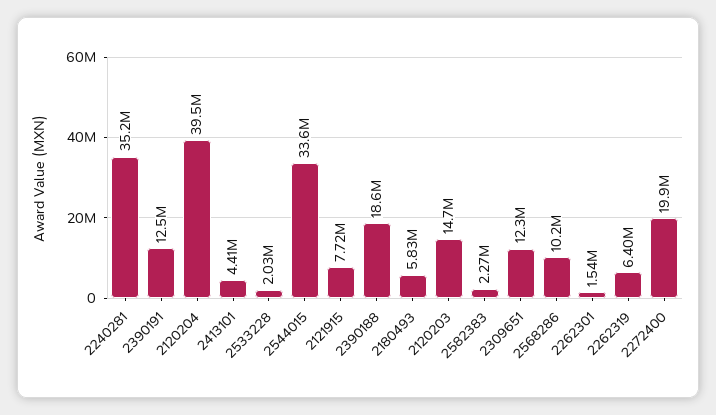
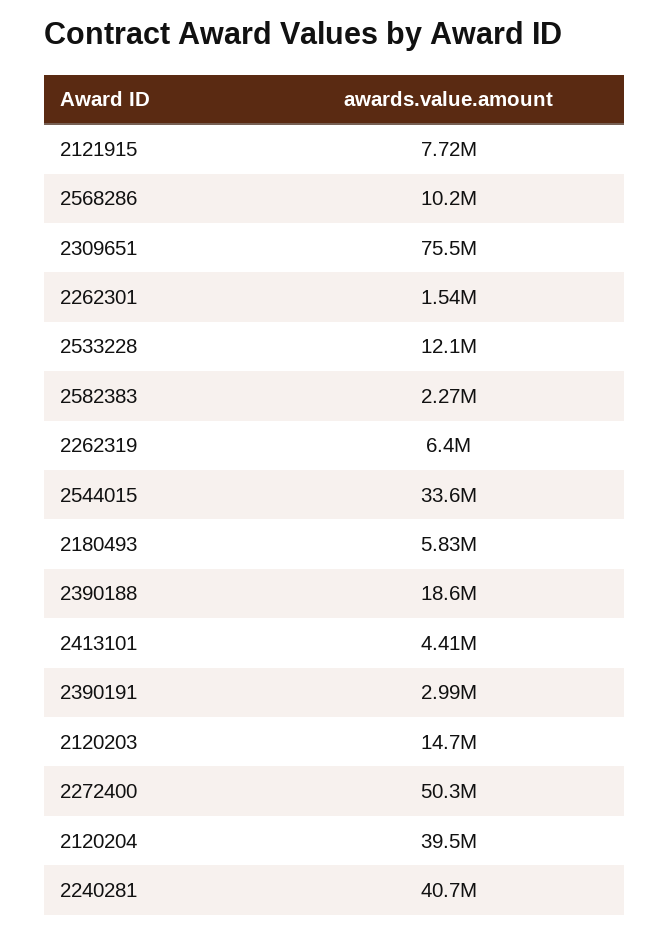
  {
-   "2240281": 35200000,
+   "2240281": 40700000,
-   "2390191": 12500000,
+   "2390191": 2990000,
    "2120204": 39500000,
    "2413101": 4410000,
-   "2533228": 2030000,
+   "2533228": 12100000,
    "2544015": 33600000,
    "2121915": 7720000,
    "2390188": 18600000,
    "2180493": 5830000,
    "2120203": 14700000,
    "2582383": 2270000,
-   "2309651": 12300000,
+   "2309651": 75500000,
    "2568286": 10200000,
    "2262301": 1540000,
    "2262319": 6400000,
-   "2272400": 19900000
+   "2272400": 50300000
  }

